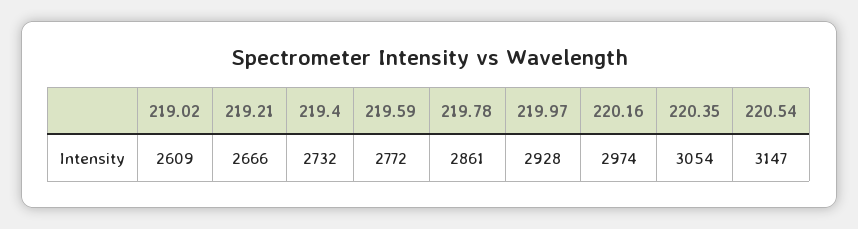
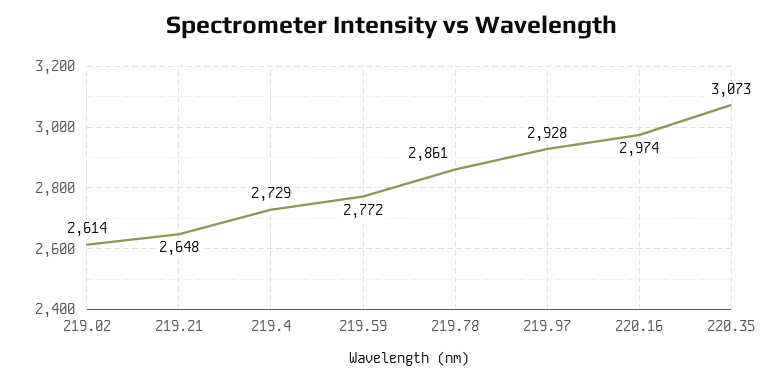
  {
-   "219.02": 2609,
+   "219.02": 2614,
-   "219.21": 2666,
+   "219.21": 2648,
-   "219.4": 2732,
+   "219.4": 2729,
    "219.59": 2772,
    "219.78": 2861,
    "219.97": 2928,
    "220.16": 2974,
-   "220.35": 3054,
+   "220.35": 3073
-   "220.54": 3147
  }

